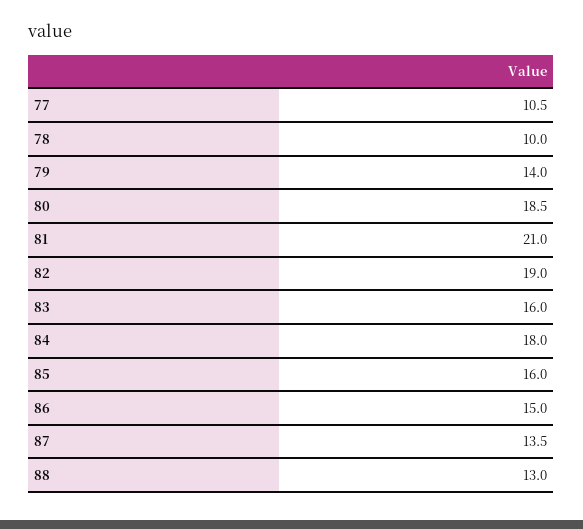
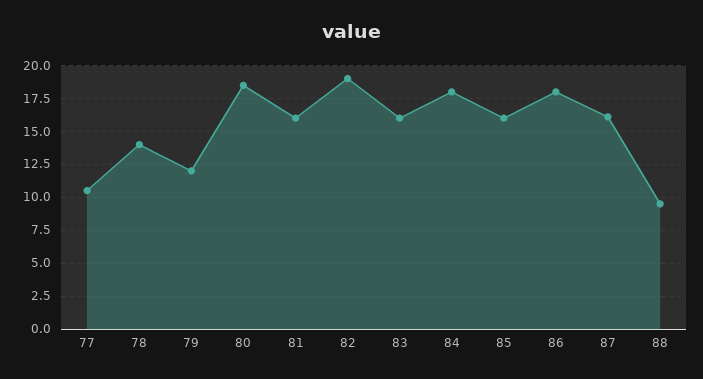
  {
    "77": 10.5,
-   "78": 10,
+   "78": 14,
-   "79": 14,
+   "79": 12,
    "80": 18.5,
-   "81": 21,
+   "81": 16,
    "82": 19,
    "83": 16,
    "84": 18,
    "85": 16,
-   "86": 15,
+   "86": 18,
-   "87": 13.5,
+   "87": 16,
-   "88": 13
+   "88": 9.5
  }

